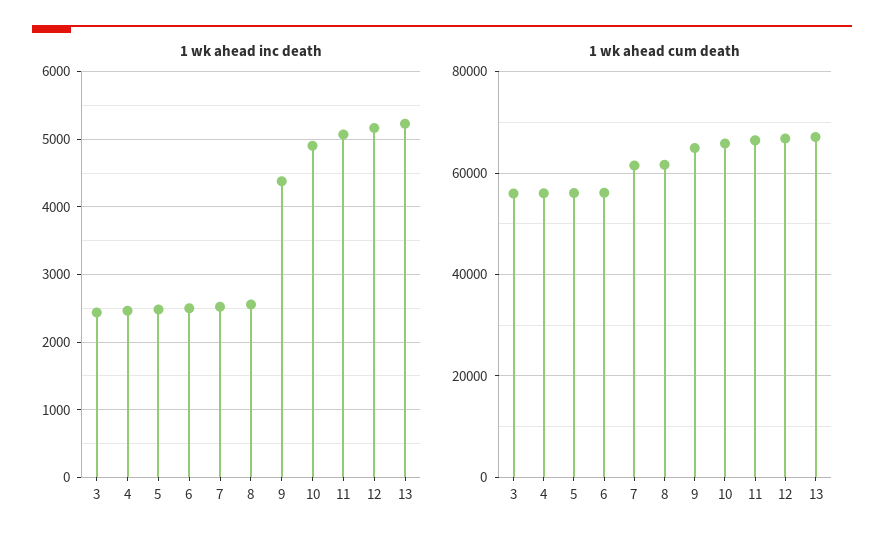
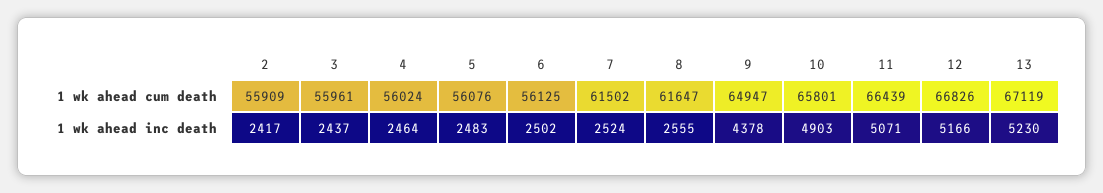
  {
    "1 wk ahead inc death": {
      "3": 2437,
      "4": 2464,
      "5": 2483,
      "6": 2502,
      "7": 2524,
      "8": 2555,
      "9": 4378,
      "10": 4903,
      "11": 5071,
      "12": 5166,
-     "13": 5230
+     "13": 5230,
+     "2": 2417
    },
    "1 wk ahead cum death": {
      "3": 55961,
      "4": 56024,
      "5": 56076,
      "6": 56125,
      "7": 61502,
      "8": 61647,
      "9": 64947,
      "10": 65801,
      "11": 66439,
      "12": 66826,
-     "13": 67119
+     "13": 67119,
+     "2": 55909
    }
  }

